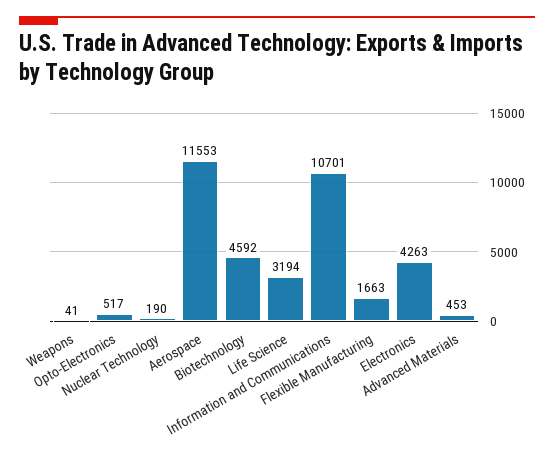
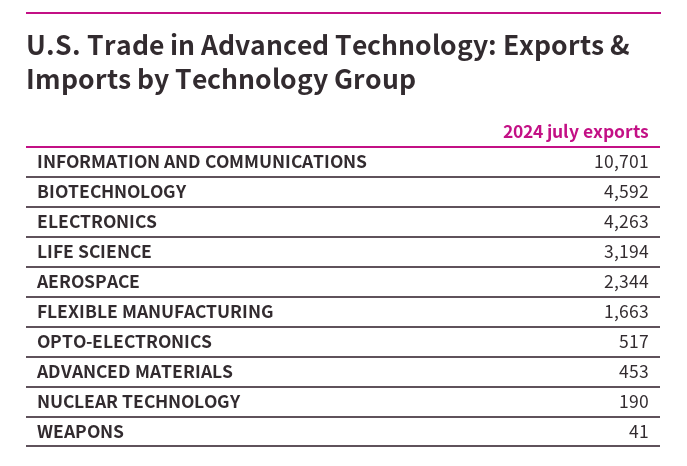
  {
    "Weapons": 41,
    "Opto-Electronics": 517,
    "Nuclear Technology": 190,
-   "Aerospace": 11553,
+   "Aerospace": 2344,
    "Biotechnology": 4592,
    "Life Science": 3194,
    "Information and Communications": 10701,
    "Flexible Manufacturing": 1663,
    "Electronics": 4263,
    "Advanced Materials": 453
  }

